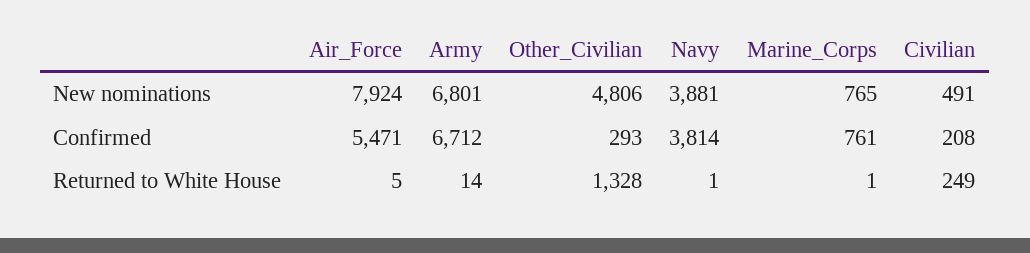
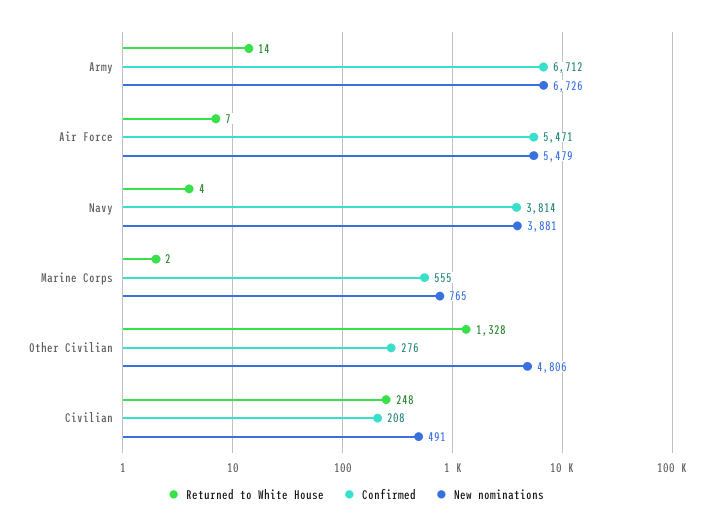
  {
    "New nominations": {
-     "Air_Force": 7924,
+     "Air_Force": 5479,
-     "Army": 6801,
+     "Army": 6726,
      "Other_Civilian": 4806,
      "Navy": 3881,
      "Marine_Corps": 765,
      "Civilian": 491
    },
    "Confirmed": {
      "Air_Force": 5471,
      "Army": 6712,
-     "Other_Civilian": 293,
+     "Other_Civilian": 276,
      "Navy": 3814,
-     "Marine_Corps": 761,
+     "Marine_Corps": 555,
      "Civilian": 208
    },
    "Returned to White House": {
-     "Air_Force": 5,
+     "Air_Force": 7,
      "Army": 14,
      "Other_Civilian": 1328,
-     "Navy": 1,
+     "Navy": 4,
-     "Marine_Corps": 1,
+     "Marine_Corps": 2,
-     "Civilian": 249
+     "Civilian": 248
    }
  }

